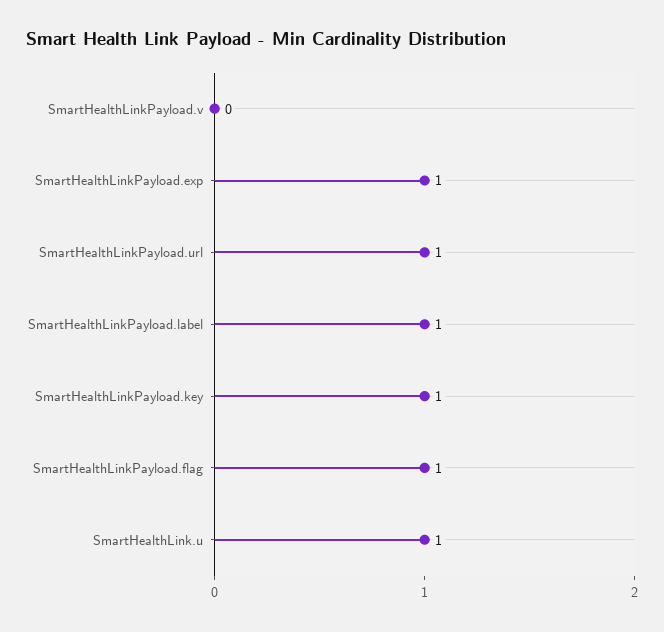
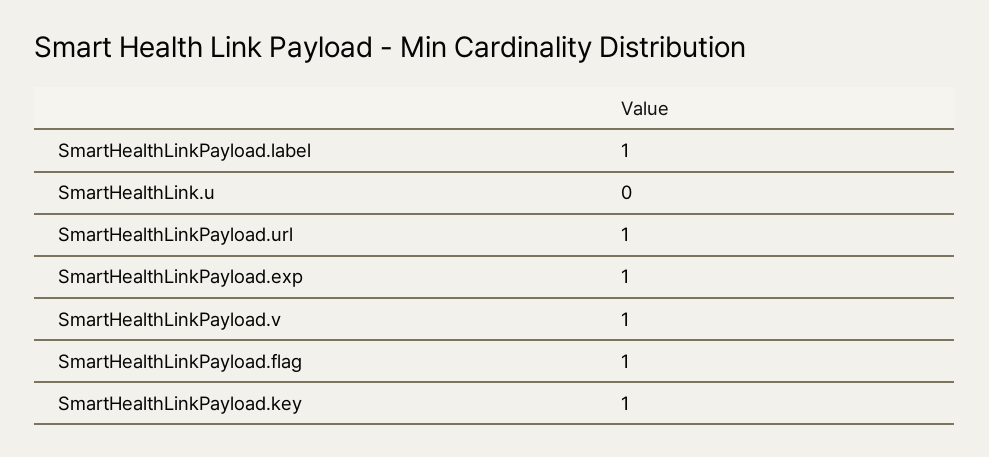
  {
-   "SmartHealthLinkPayload.v": 0,
+   "SmartHealthLinkPayload.v": 1,
    "SmartHealthLinkPayload.exp": 1,
    "SmartHealthLinkPayload.url": 1,
    "SmartHealthLinkPayload.label": 1,
    "SmartHealthLinkPayload.key": 1,
    "SmartHealthLinkPayload.flag": 1,
-   "SmartHealthLink.u": 1
+   "SmartHealthLink.u": 0
  }

